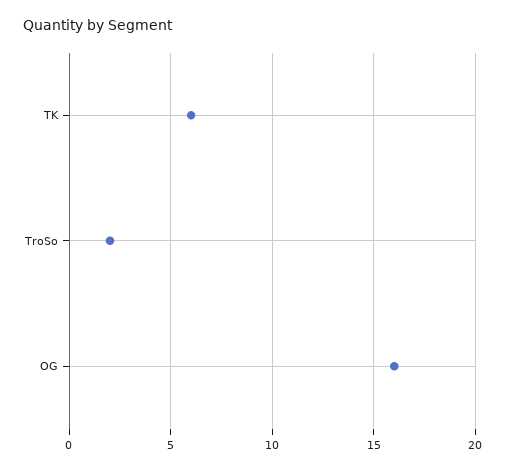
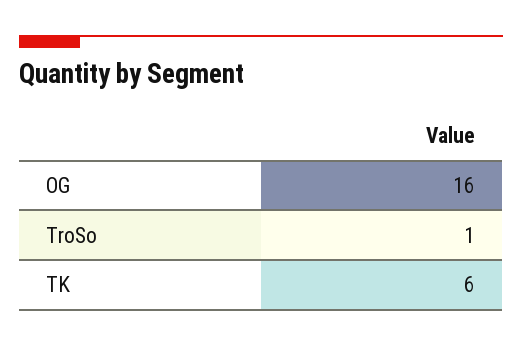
  {
    "TK": 6,
-   "TroSo": 2,
+   "TroSo": 1,
    "OG": 16
  }

